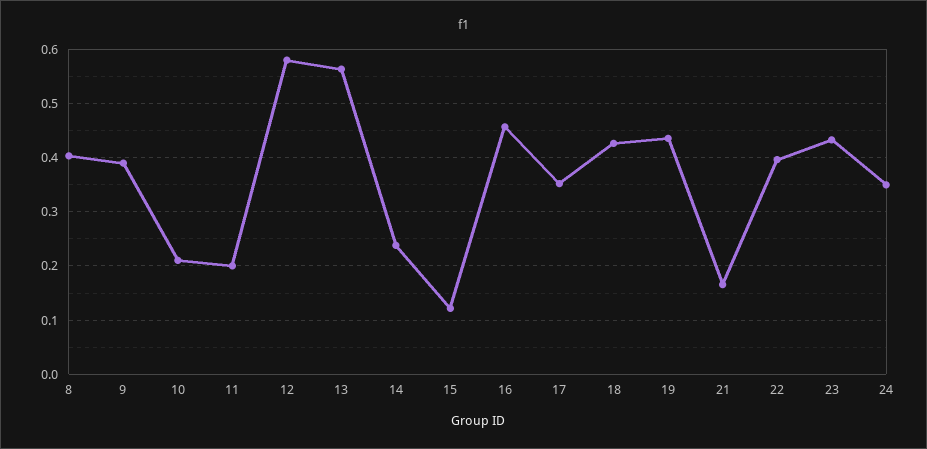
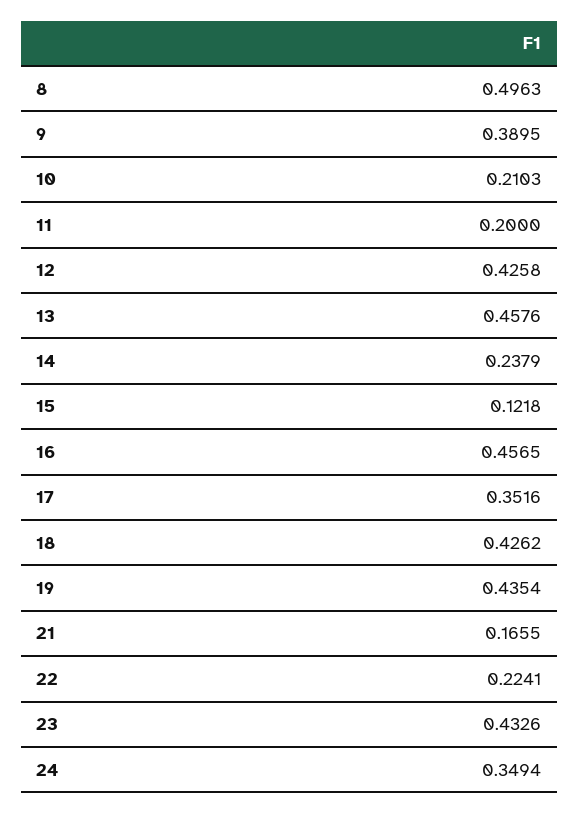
  {
-   "8": 0.4,
+   "8": 0.4963,
    "9": 0.3895,
    "10": 0.2103,
    "11": 0.2,
-   "12": 0.58,
+   "12": 0.4258,
-   "13": 0.56,
+   "13": 0.4576,
    "14": 0.2379,
    "15": 0.1218,
    "16": 0.4565,
    "17": 0.3516,
    "18": 0.4262,
    "19": 0.4354,
    "21": 0.1655,
-   "22": 0.4,
+   "22": 0.2241,
    "23": 0.4326,
    "24": 0.3494
  }

